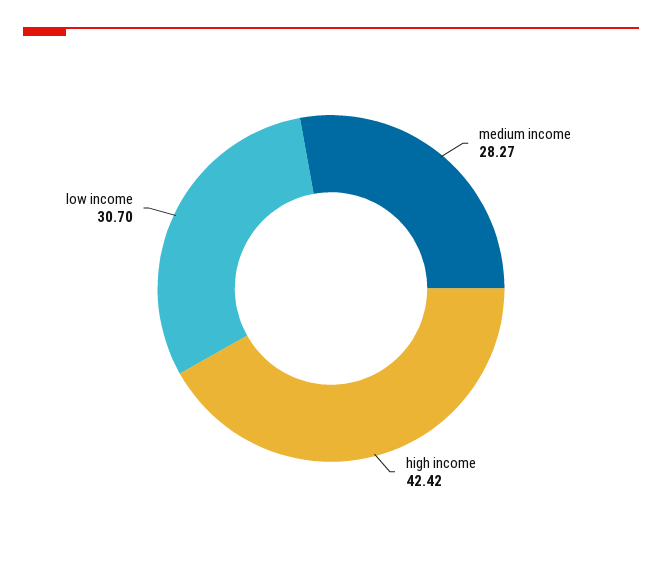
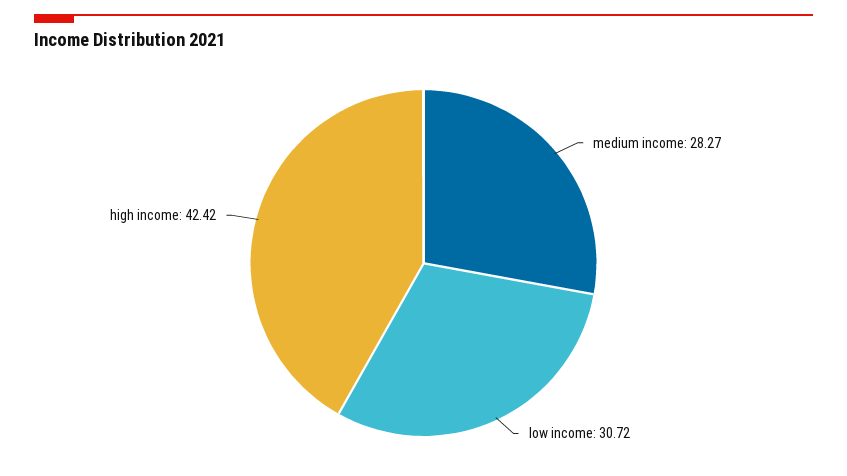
  {
    "medium income": 28.27,
    "high income": 42.42,
-   "low income": 30.7
+   "low income": 30.72
  }

